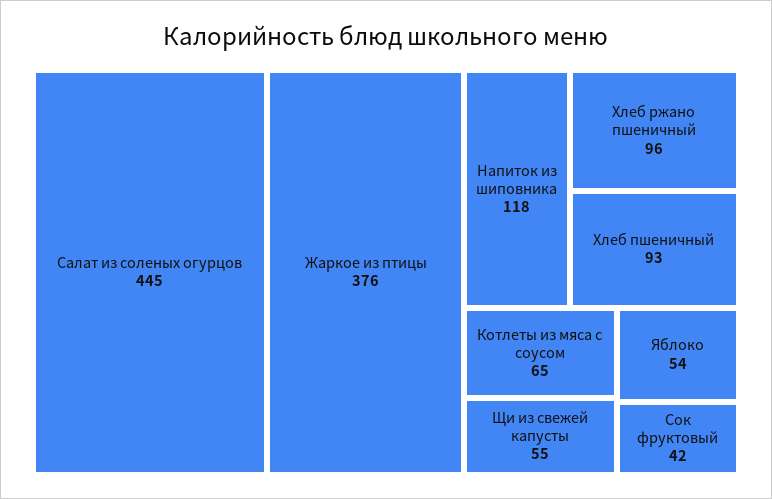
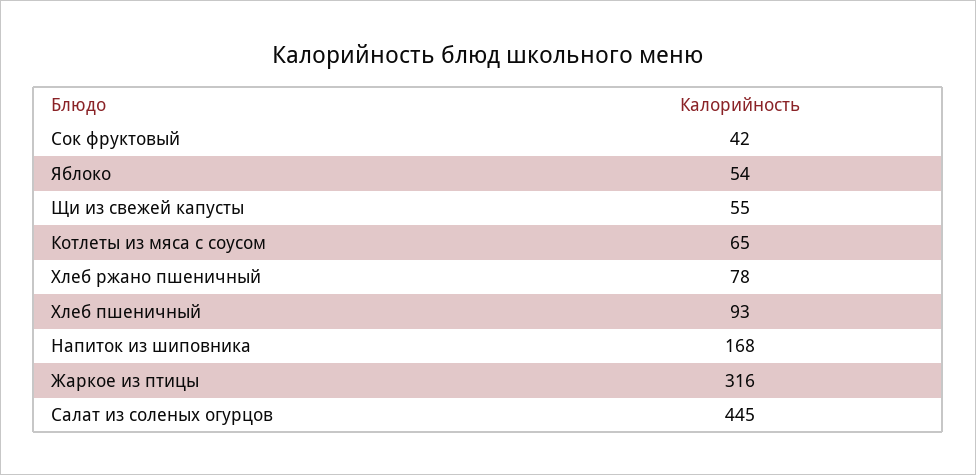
  {
    "Салат из соленых огурцов": 445,
-   "Жаркое из птицы": 376,
+   "Жаркое из птицы": 316,
-   "Напиток из шиповника": 118,
+   "Напиток из шиповника": 168,
-   "Хлеб ржано пшеничный": 96,
+   "Хлеб ржано пшеничный": 78,
    "Хлеб пшеничный": 93,
    "Котлеты из мяса с соусом": 65,
    "Щи из свежей капусты": 55,
    "Яблоко": 54,
    "Сок фруктовый": 42
  }

